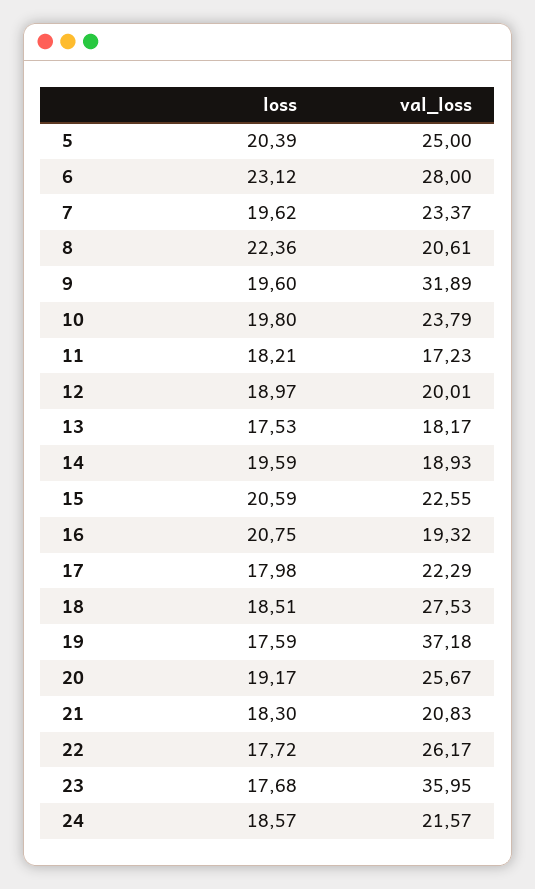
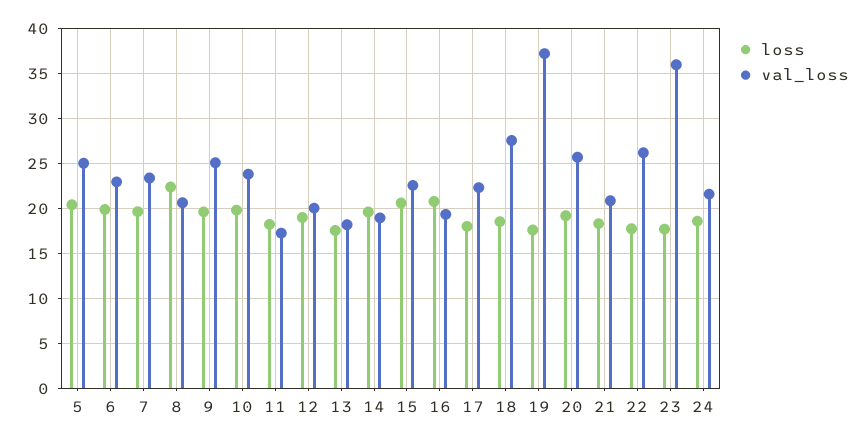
  {
    "loss": {
      "5": 20.39,
-     "6": 23.12,
+     "6": 20,
      "7": 19.62,
      "8": 22.36,
      "9": 19.6,
      "10": 19.8,
      "11": 18.21,
      "12": 18.97,
      "13": 17.53,
      "14": 19.59,
      "15": 20.59,
      "16": 20.75,
      "17": 17.98,
      "18": 18.51,
      "19": 17.59,
      "20": 19.17,
      "21": 18.3,
      "22": 17.72,
      "23": 17.68,
      "24": 18.57
    },
    "val_loss": {
      "5": 25,
-     "6": 28,
+     "6": 23,
      "7": 23.37,
      "8": 20.61,
-     "9": 31.89,
+     "9": 25,
      "10": 23.79,
      "11": 17.23,
      "12": 20.01,
      "13": 18.17,
      "14": 18.93,
      "15": 22.55,
      "16": 19.32,
      "17": 22.29,
      "18": 27.53,
      "19": 37.18,
      "20": 25.67,
      "21": 20.83,
      "22": 26.17,
      "23": 35.95,
      "24": 21.57
    }
  }

